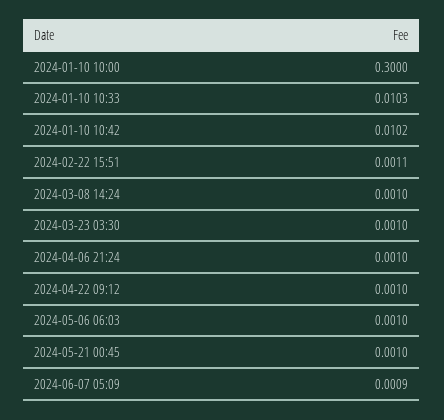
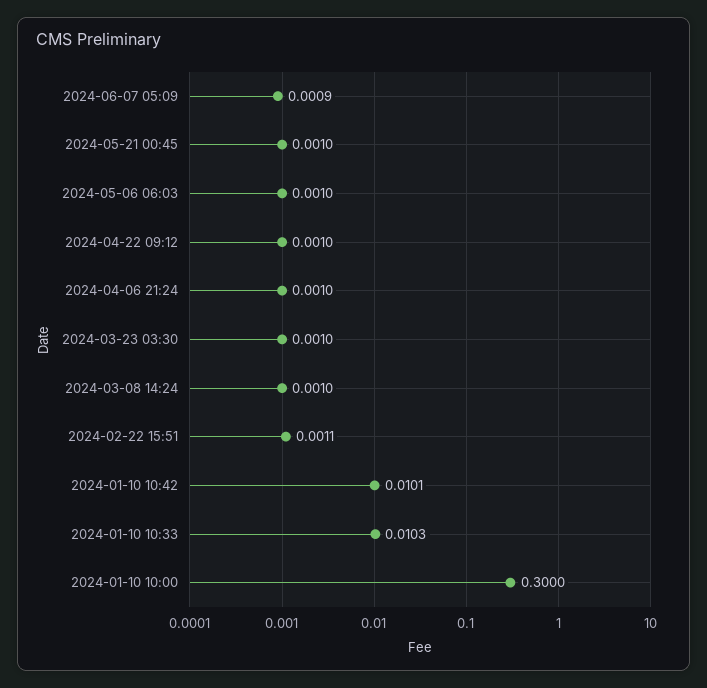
  {
    "2024-01-10 10:00": 0.3,
    "2024-01-10 10:33": 0.0103,
-   "2024-01-10 10:42": 0.0102,
+   "2024-01-10 10:42": 0.0101,
    "2024-02-22 15:51": 0.0011,
    "2024-03-08 14:24": 0.001,
    "2024-03-23 03:30": 0.001,
    "2024-04-06 21:24": 0.001,
    "2024-04-22 09:12": 0.001,
    "2024-05-06 06:03": 0.001,
    "2024-05-21 00:45": 0.001,
    "2024-06-07 05:09": 0.0009
  }

